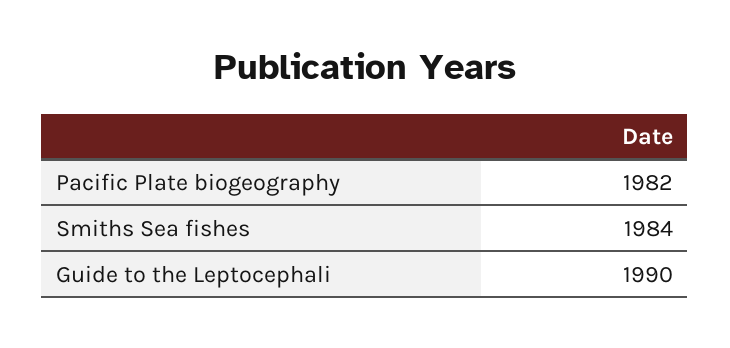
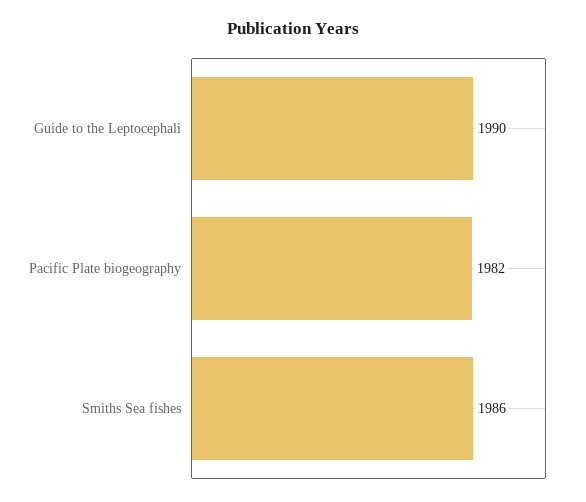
  {
    "Pacific Plate biogeography": 1982,
-   "Smiths Sea fishes": 1984,
+   "Smiths Sea fishes": 1986,
    "Guide to the Leptocephali": 1990
  }

